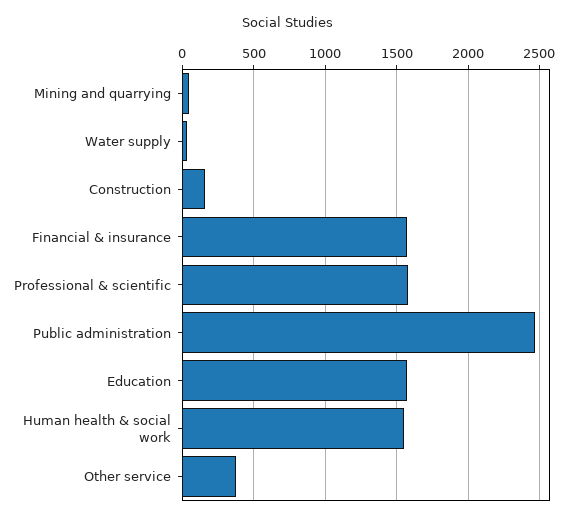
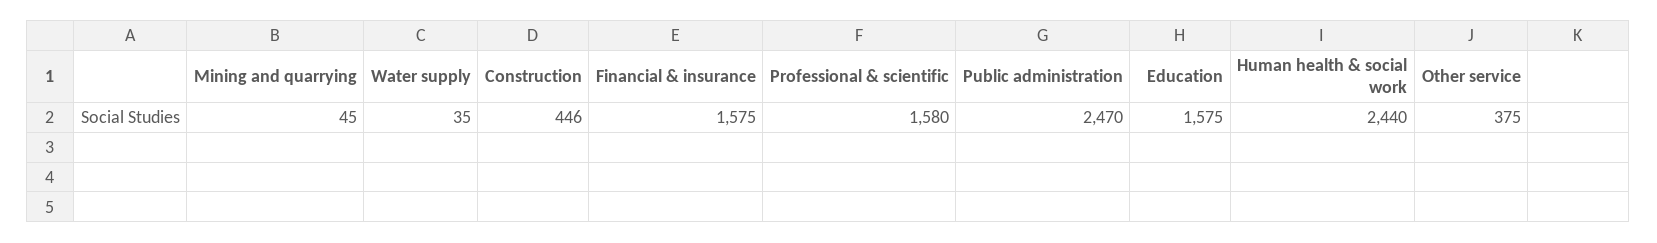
  {
    "Mining and quarrying": 45,
    "Water supply": 35,
-   "Construction": 150,
+   "Construction": 446,
    "Financial & insurance": 1575,
    "Professional & scientific": 1580,
    "Public administration": 2470,
    "Education": 1575,
-   "Human health & social work": 1550,
+   "Human health & social work": 2440,
    "Other service": 375
  }

